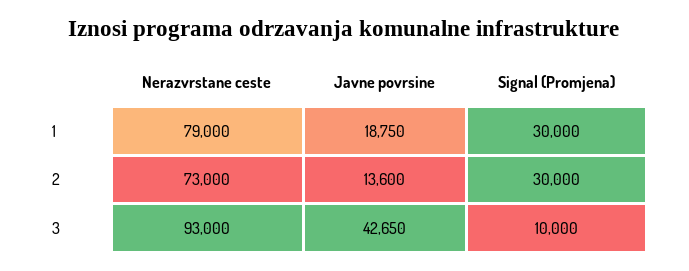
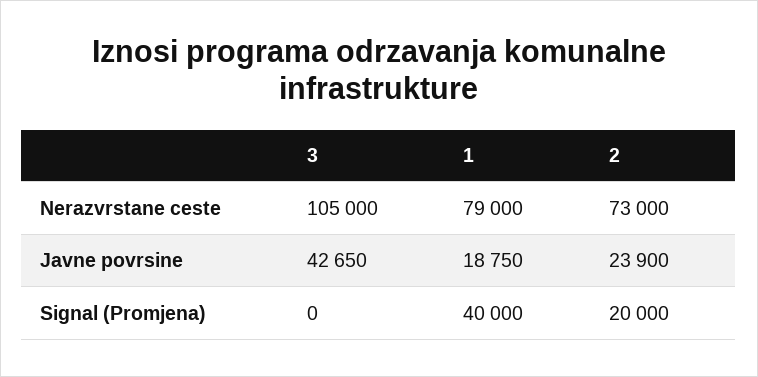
  {
    "Nerazvrstane ceste": {
      "1": 79000,
      "2": 73000,
-     "3": 93000
+     "3": 105000
    },
    "Javne povrsine": {
      "1": 18750,
-     "2": 13600,
+     "2": 23900,
      "3": 42650
    },
    "Signal (Promjena)": {
-     "1": 30000,
+     "1": 40000,
-     "2": 30000,
+     "2": 20000,
-     "3": 10000
+     "3": 0
    }
  }

